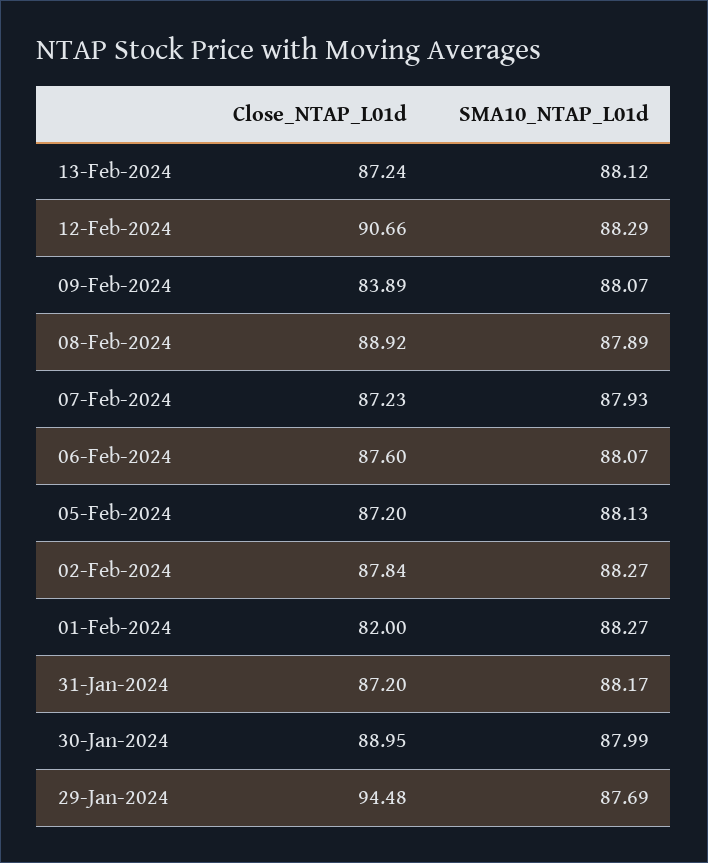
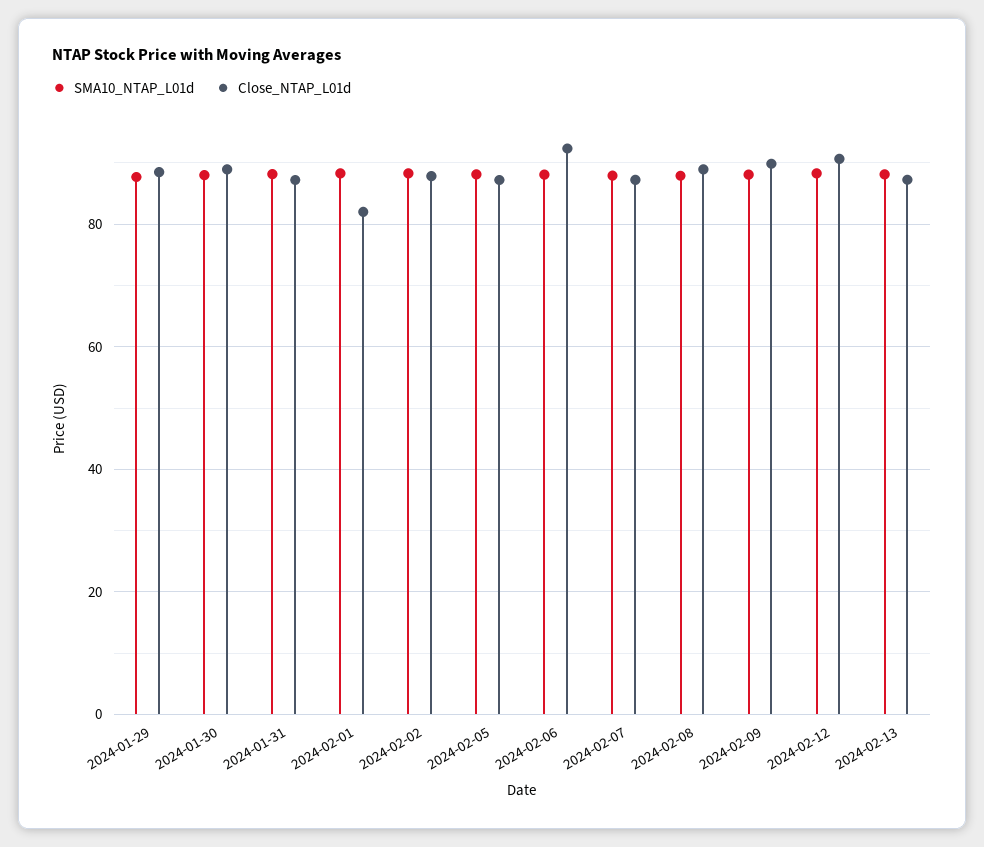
  {
    "Close_NTAP_L01d": {
      "13-Feb-2024": 87.24,
      "12-Feb-2024": 90.66,
-     "09-Feb-2024": 83.89,
+     "09-Feb-2024": 90,
      "08-Feb-2024": 88.92,
      "07-Feb-2024": 87.23,
-     "06-Feb-2024": 87.6,
+     "06-Feb-2024": 92,
      "05-Feb-2024": 87.2,
      "02-Feb-2024": 87.84,
      "01-Feb-2024": 82,
      "31-Jan-2024": 87.2,
      "30-Jan-2024": 88.95,
-     "29-Jan-2024": 94.48
+     "29-Jan-2024": 88
    },
    "SMA10_NTAP_L01d": {
      "13-Feb-2024": 88.12,
      "12-Feb-2024": 88.29,
      "09-Feb-2024": 88.07,
      "08-Feb-2024": 87.89,
      "07-Feb-2024": 87.93,
      "06-Feb-2024": 88.07,
      "05-Feb-2024": 88.13,
      "02-Feb-2024": 88.27,
      "01-Feb-2024": 88.27,
      "31-Jan-2024": 88.17,
      "30-Jan-2024": 87.99,
      "29-Jan-2024": 87.69
    }
  }

